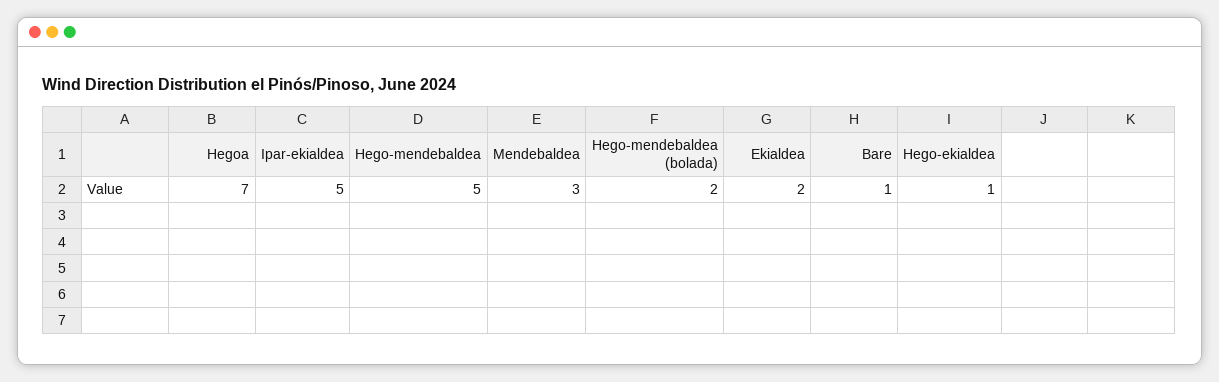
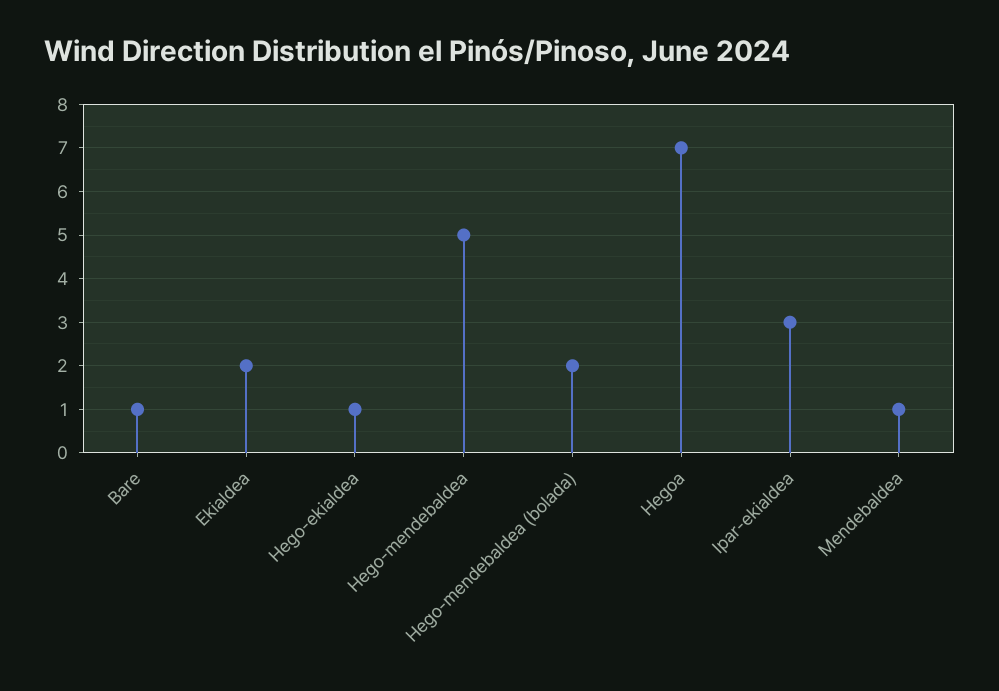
  {
    "Hegoa": 7,
-   "Ipar-ekialdea": 5,
+   "Ipar-ekialdea": 3,
    "Hego-mendebaldea": 5,
-   "Mendebaldea": 3,
+   "Mendebaldea": 1,
    "Hego-mendebaldea (bolada)": 2,
    "Ekialdea": 2,
    "Bare": 1,
    "Hego-ekialdea": 1
  }

